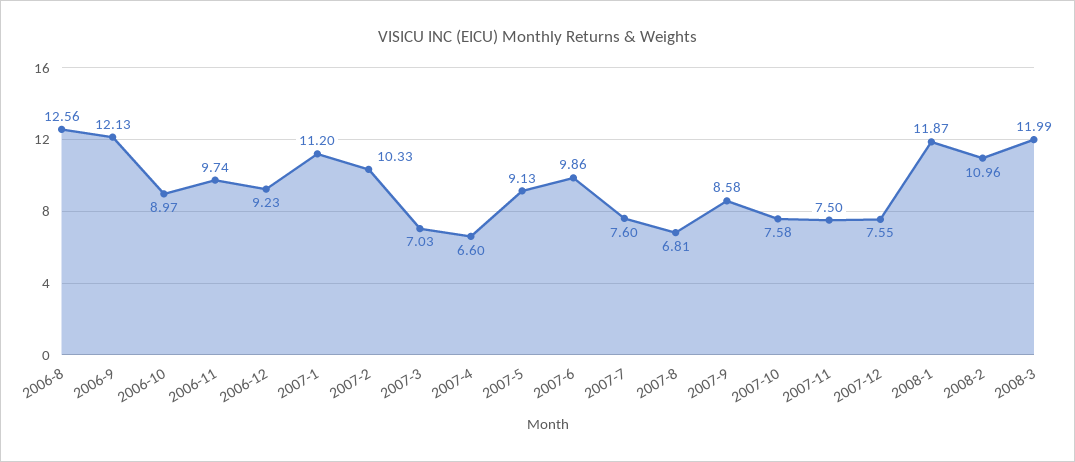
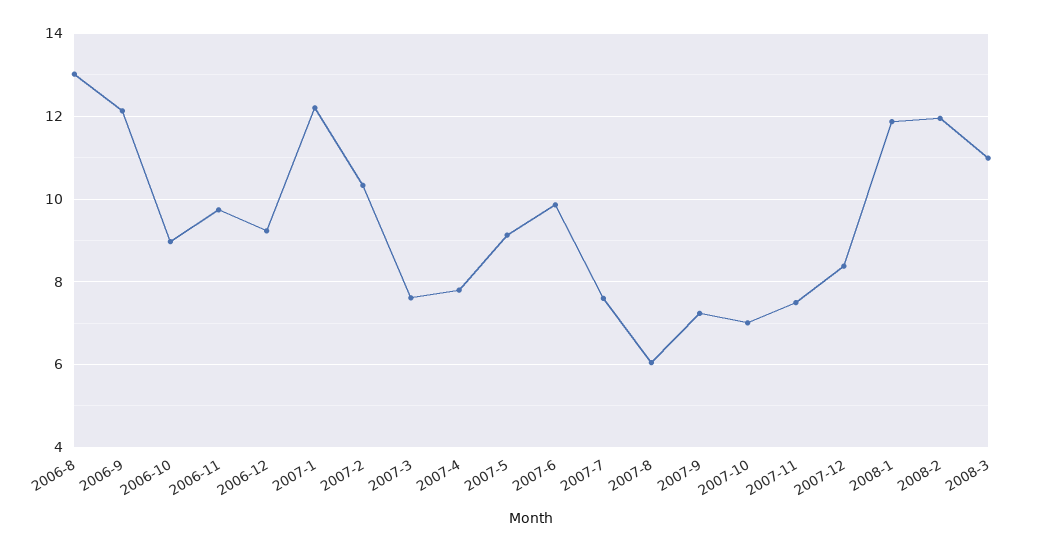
  {
-   "2006-8": 12.56,
+   "2006-8": 13,
    "2006-9": 12.13,
    "2006-10": 8.97,
    "2006-11": 9.74,
    "2006-12": 9.23,
-   "2007-1": 11.2,
+   "2007-1": 12.2,
    "2007-2": 10.33,
-   "2007-3": 7.03,
+   "2007-3": 7.6,
-   "2007-4": 6.6,
+   "2007-4": 7.8,
    "2007-5": 9.13,
    "2007-6": 9.86,
    "2007-7": 7.6,
-   "2007-8": 6.81,
+   "2007-8": 6,
-   "2007-9": 8.58,
+   "2007-9": 7.2,
-   "2007-10": 7.58,
+   "2007-10": 7,
    "2007-11": 7.5,
-   "2007-12": 7.55,
+   "2007-12": 8.4,
    "2008-1": 11.87,
-   "2008-2": 10.96,
+   "2008-2": 12,
-   "2008-3": 11.99
+   "2008-3": 11
  }

